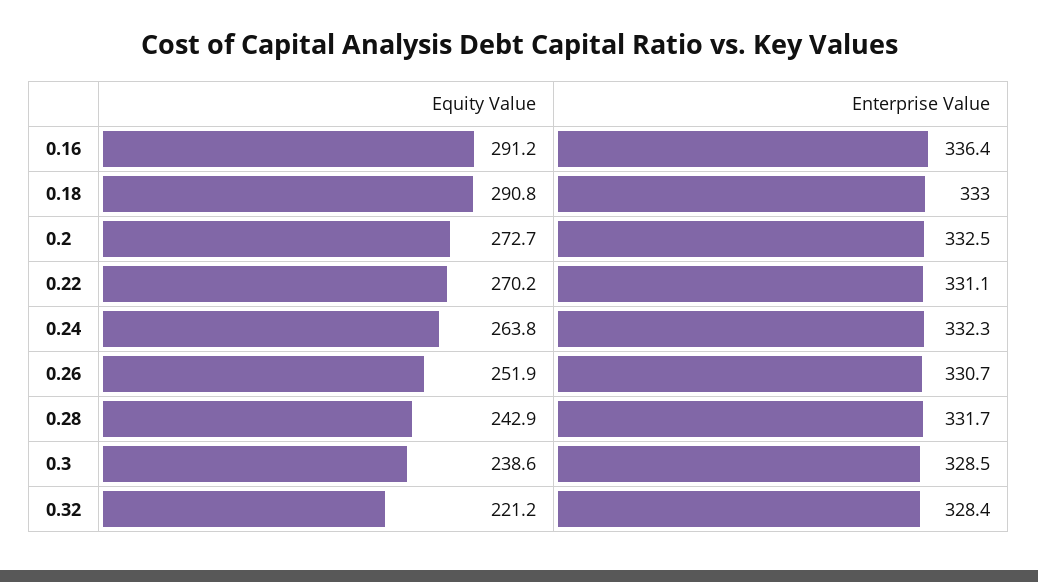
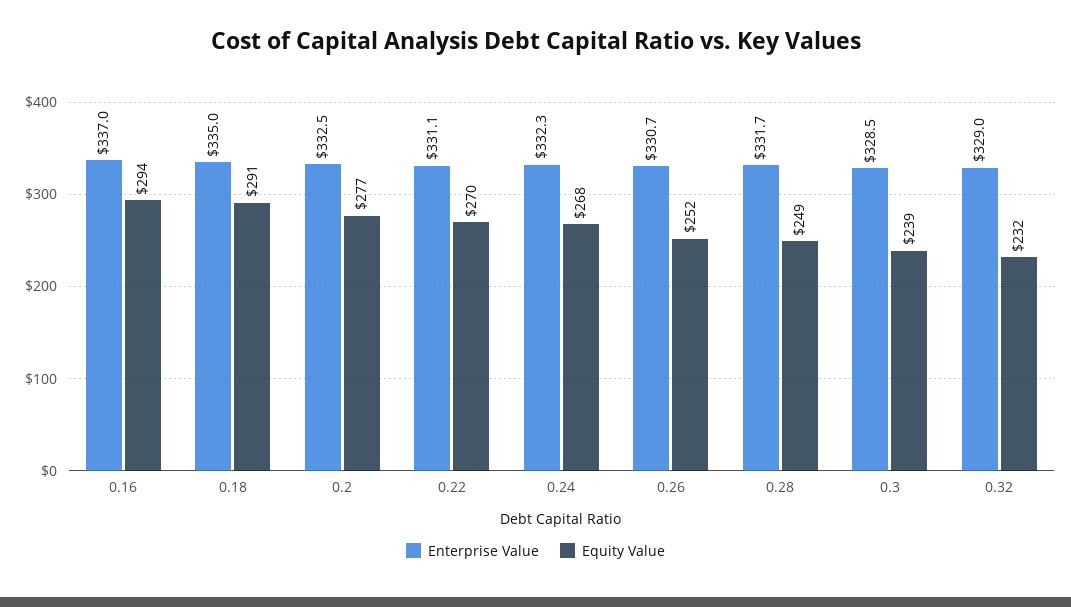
  {
    "Equity Value": {
-     "0.16": 291.2,
+     "0.16": 294,
      "0.18": 290.8,
-     "0.2": 272.7,
+     "0.2": 277,
      "0.22": 270.2,
-     "0.24": 263.8,
+     "0.24": 268,
      "0.26": 251.9,
-     "0.28": 242.9,
+     "0.28": 249,
      "0.3": 238.6,
-     "0.32": 221.2
+     "0.32": 232
    },
    "Enterprise Value": {
-     "0.16": 336.4,
+     "0.16": 337,
-     "0.18": 333,
+     "0.18": 335,
      "0.2": 332.5,
      "0.22": 331.1,
      "0.24": 332.3,
      "0.26": 330.7,
      "0.28": 331.7,
      "0.3": 328.5,
-     "0.32": 328.4
+     "0.32": 329
    }
  }

